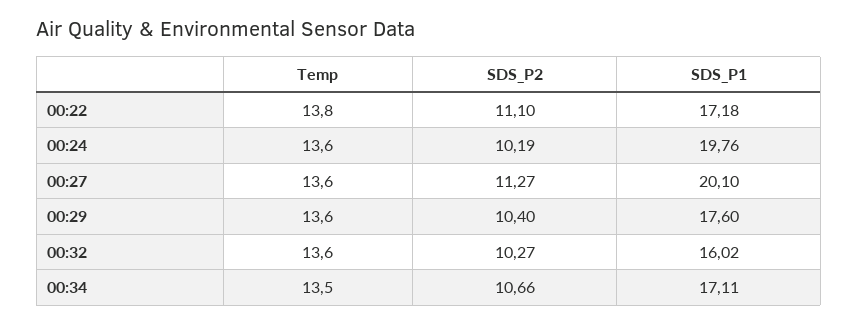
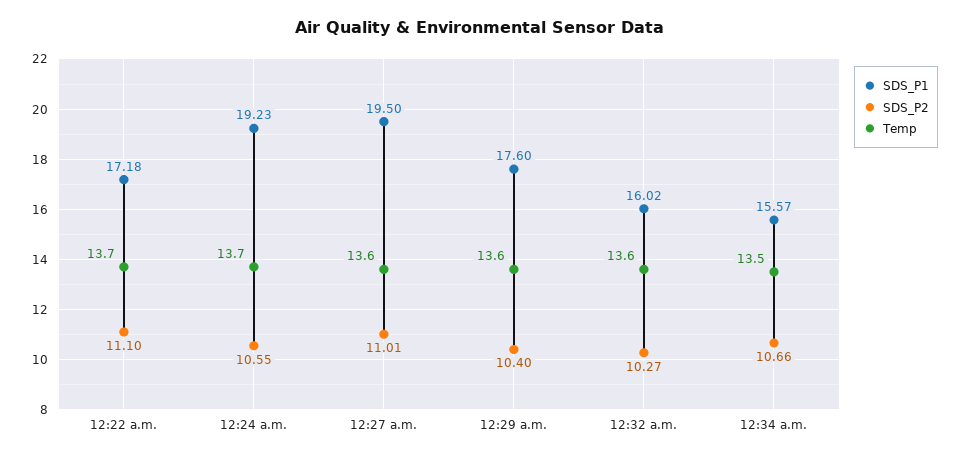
  {
    "Temp": {
-     "00:22": 13.8,
+     "00:22": 13.7,
-     "00:24": 13.6,
+     "00:24": 13.7,
      "00:27": 13.6,
      "00:29": 13.6,
      "00:32": 13.6,
      "00:34": 13.5
    },
    "SDS_P2": {
      "00:22": 11.1,
-     "00:24": 10.19,
+     "00:24": 10.55,
-     "00:27": 11.27,
+     "00:27": 11.01,
      "00:29": 10.4,
      "00:32": 10.27,
      "00:34": 10.66
    },
    "SDS_P1": {
      "00:22": 17.18,
-     "00:24": 19.76,
+     "00:24": 19.23,
-     "00:27": 20.1,
+     "00:27": 19.5,
      "00:29": 17.6,
      "00:32": 16.02,
-     "00:34": 17.11
+     "00:34": 15.57
    }
  }

